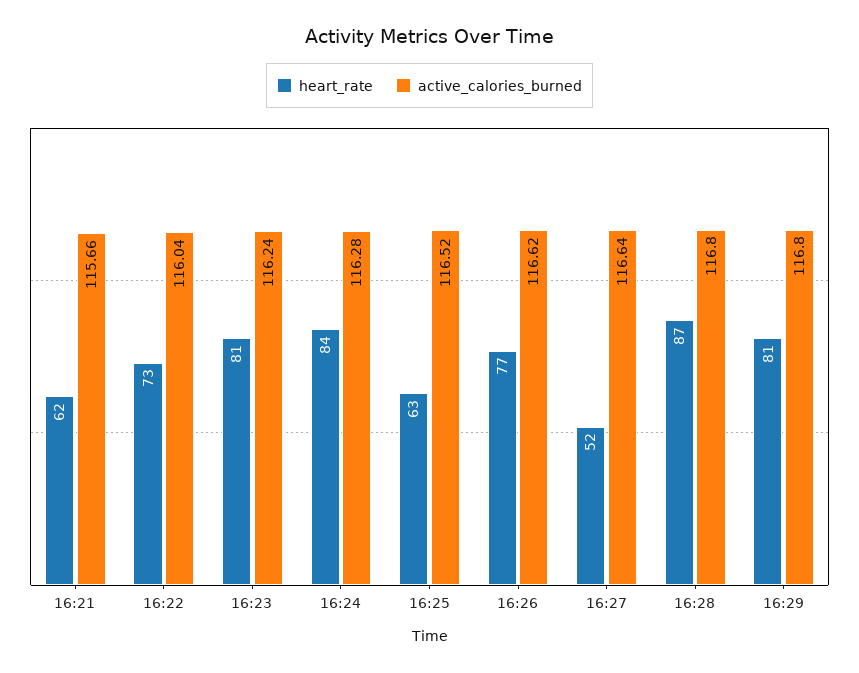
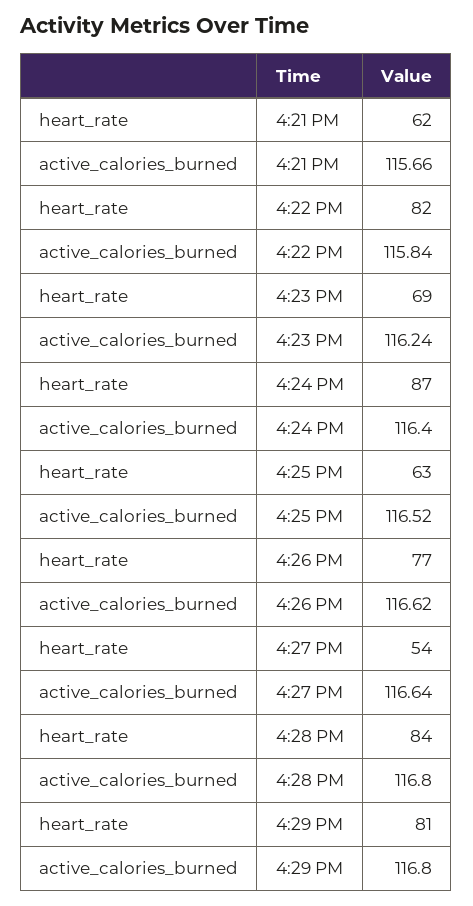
  {
    "heart_rate": {
      "16:21": 62,
-     "16:22": 73,
+     "16:22": 82,
-     "16:23": 81,
+     "16:23": 69,
-     "16:24": 84,
+     "16:24": 87,
      "16:25": 63,
      "16:26": 77,
-     "16:27": 52,
+     "16:27": 54,
-     "16:28": 87,
+     "16:28": 84,
      "16:29": 81
    },
    "active_calories_burned": {
      "16:21": 115.66,
-     "16:22": 116.04,
+     "16:22": 115.84,
      "16:23": 116.24,
-     "16:24": 116.28,
+     "16:24": 116.4,
      "16:25": 116.52,
      "16:26": 116.62,
      "16:27": 116.64,
      "16:28": 116.8,
      "16:29": 116.8
    }
  }

